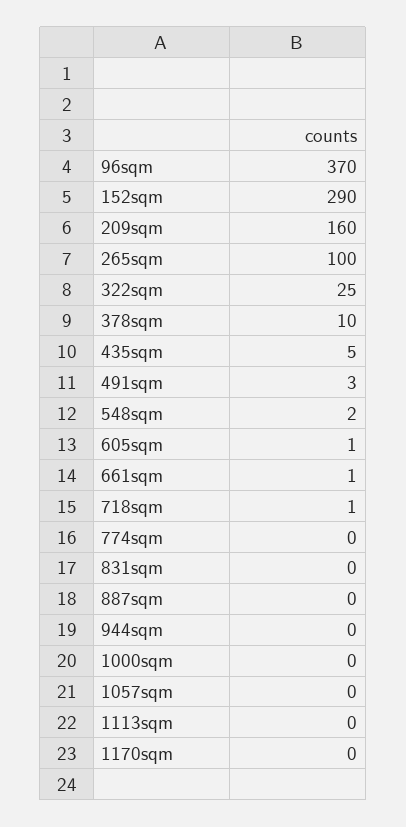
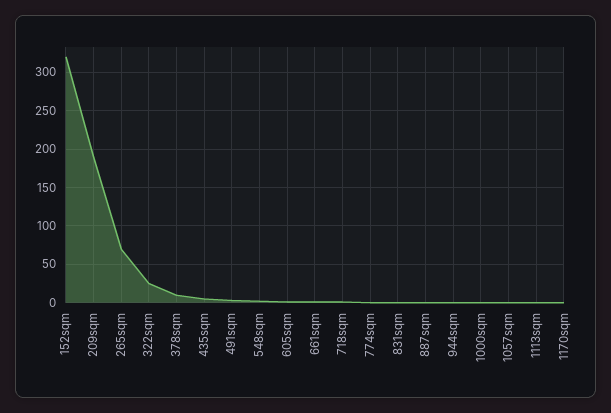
  {
-   "96sqm": 370,
-   "152sqm": 290,
+   "152sqm": 320,
-   "209sqm": 160,
+   "209sqm": 190,
-   "265sqm": 100,
+   "265sqm": 70,
    "322sqm": 25,
    "378sqm": 10,
    "435sqm": 5,
    "491sqm": 3,
    "548sqm": 2,
    "605sqm": 1,
    "661sqm": 1,
    "718sqm": 1,
    "774sqm": 0,
    "831sqm": 0,
    "887sqm": 0,
    "944sqm": 0,
    "1000sqm": 0,
    "1057sqm": 0,
    "1113sqm": 0,
    "1170sqm": 0
  }

